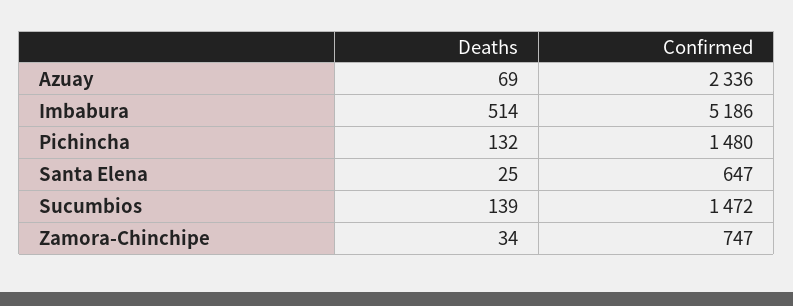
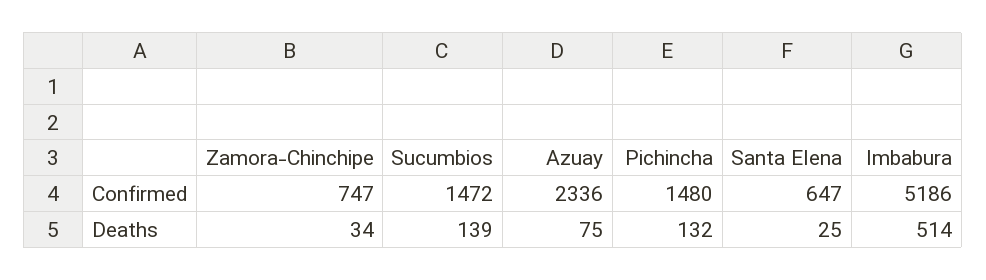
  {
    "Deaths": {
-     "Azuay": 69,
+     "Azuay": 75,
      "Imbabura": 514,
      "Pichincha": 132,
      "Santa Elena": 25,
      "Sucumbios": 139,
      "Zamora-Chinchipe": 34
    },
    "Confirmed": {
      "Azuay": 2336,
      "Imbabura": 5186,
      "Pichincha": 1480,
      "Santa Elena": 647,
      "Sucumbios": 1472,
      "Zamora-Chinchipe": 747
    }
  }

